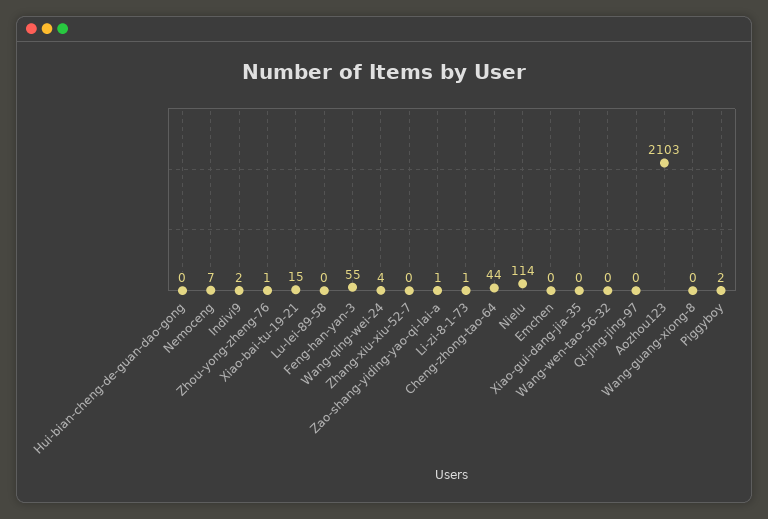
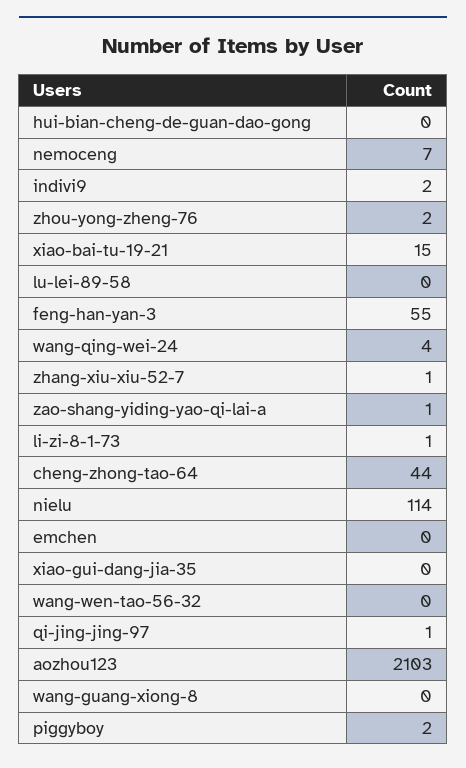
  {
    "Hui-bian-cheng-de-guan-dao-gong": 0,
    "Nemoceng": 7,
    "Indivi9": 2,
-   "Zhou-yong-zheng-76": 1,
+   "Zhou-yong-zheng-76": 2,
    "Xiao-bai-tu-19-21": 15,
    "Lu-lei-89-58": 0,
    "Feng-han-yan-3": 55,
    "Wang-qing-wei-24": 4,
-   "Zhang-xiu-xiu-52-7": 0,
+   "Zhang-xiu-xiu-52-7": 1,
    "Zao-shang-yiding-yao-qi-lai-a": 1,
    "Li-zi-8-1-73": 1,
    "Cheng-zhong-tao-64": 44,
    "Nielu": 114,
    "Emchen": 0,
    "Xiao-gui-dang-jia-35": 0,
    "Wang-wen-tao-56-32": 0,
-   "Qi-jing-jing-97": 0,
+   "Qi-jing-jing-97": 1,
    "Aozhou123": 2103,
    "Wang-guang-xiong-8": 0,
    "Piggyboy": 2
  }

